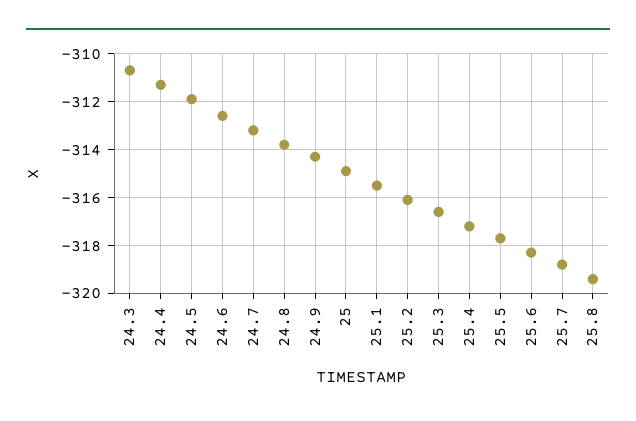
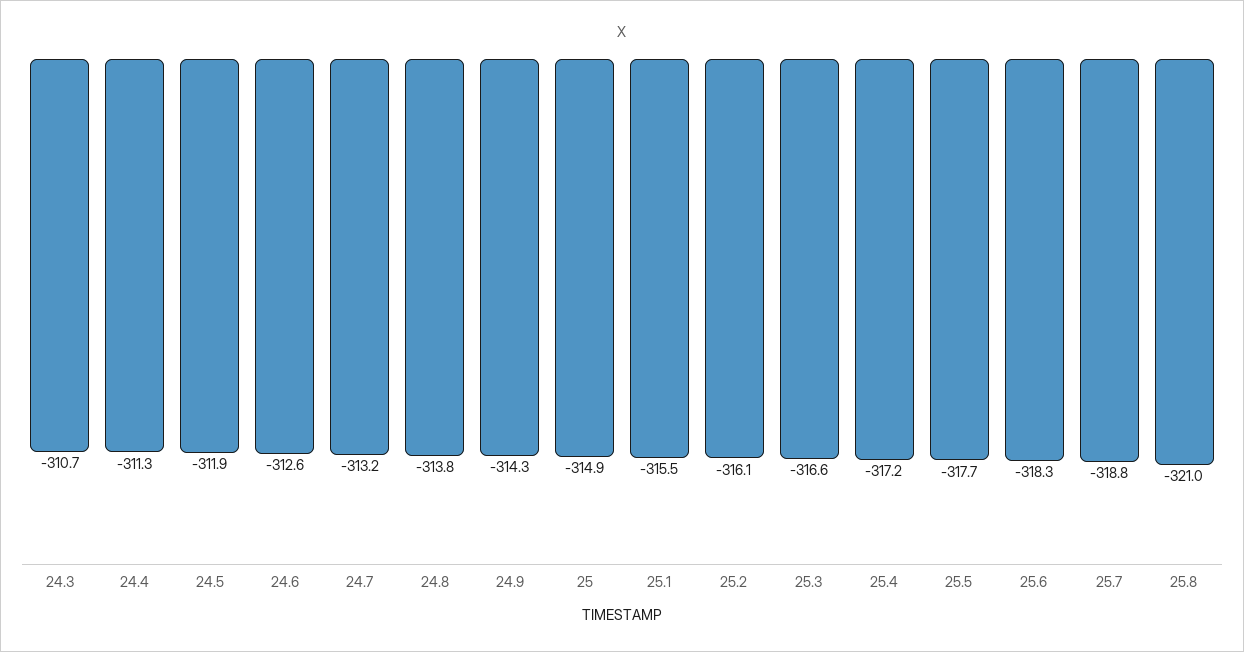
  {
    "24.3": -310.7,
    "24.4": -311.3,
    "24.5": -311.9,
    "24.6": -312.6,
    "24.7": -313.2,
    "24.8": -313.8,
    "24.9": -314.3,
    "25": -314.9,
    "25.1": -315.5,
    "25.2": -316.1,
    "25.3": -316.6,
    "25.4": -317.2,
    "25.5": -317.7,
    "25.6": -318.3,
    "25.7": -318.8,
-   "25.8": -319.5
+   "25.8": -321
  }

